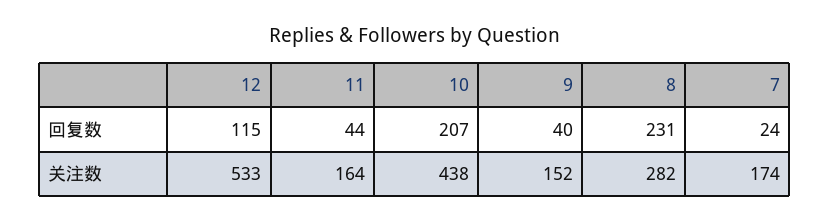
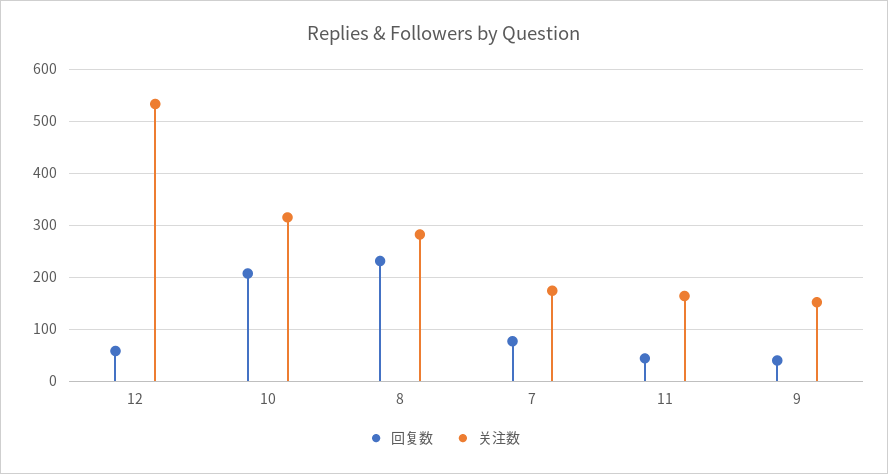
  {
    "回复数": {
-     "12": 115,
+     "12": 60,
      "11": 44,
      "10": 207,
      "9": 40,
      "8": 231,
-     "7": 24
+     "7": 80
    },
    "关注数": {
      "12": 533,
      "11": 164,
-     "10": 438,
+     "10": 320,
      "9": 152,
      "8": 282,
      "7": 174
    }
  }

